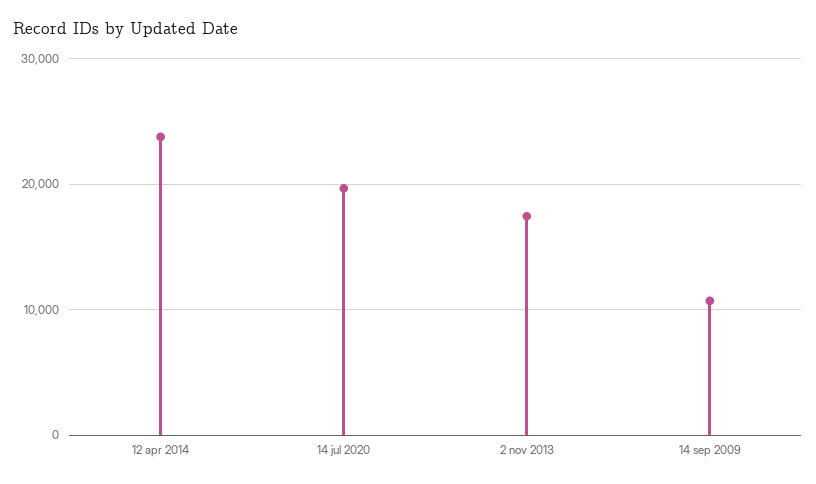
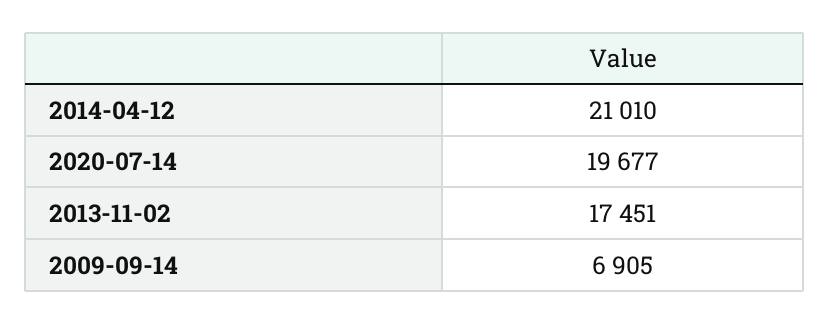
  {
-   "12 apr 2014": 24000,
+   "12 apr 2014": 21010,
    "14 jul 2020": 19677,
    "2 nov 2013": 17451,
-   "14 sep 2009": 11000
+   "14 sep 2009": 6905
  }

